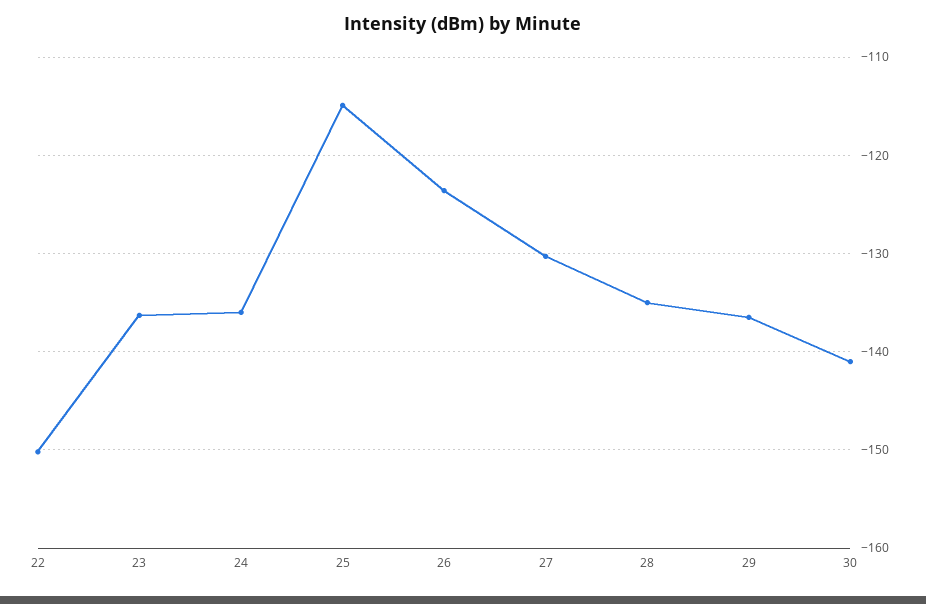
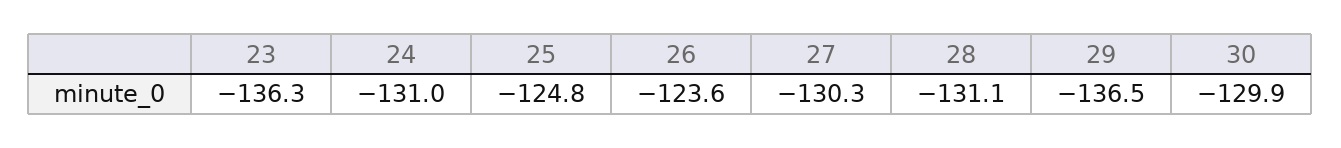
  {
-   "22": -150,
    "23": -136.3,
-   "24": -136,
+   "24": -131,
-   "25": -115,
+   "25": -124.8,
    "26": -123.6,
    "27": -130.3,
-   "28": -135,
+   "28": -131.1,
    "29": -136.5,
-   "30": -141
+   "30": -129.9
  }

